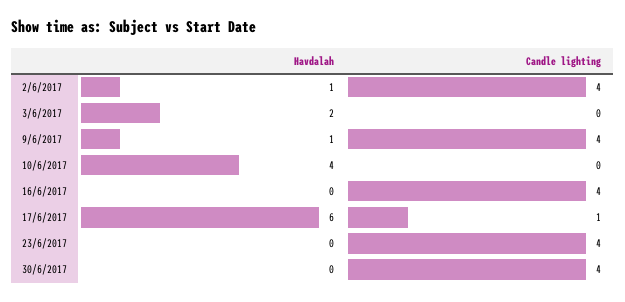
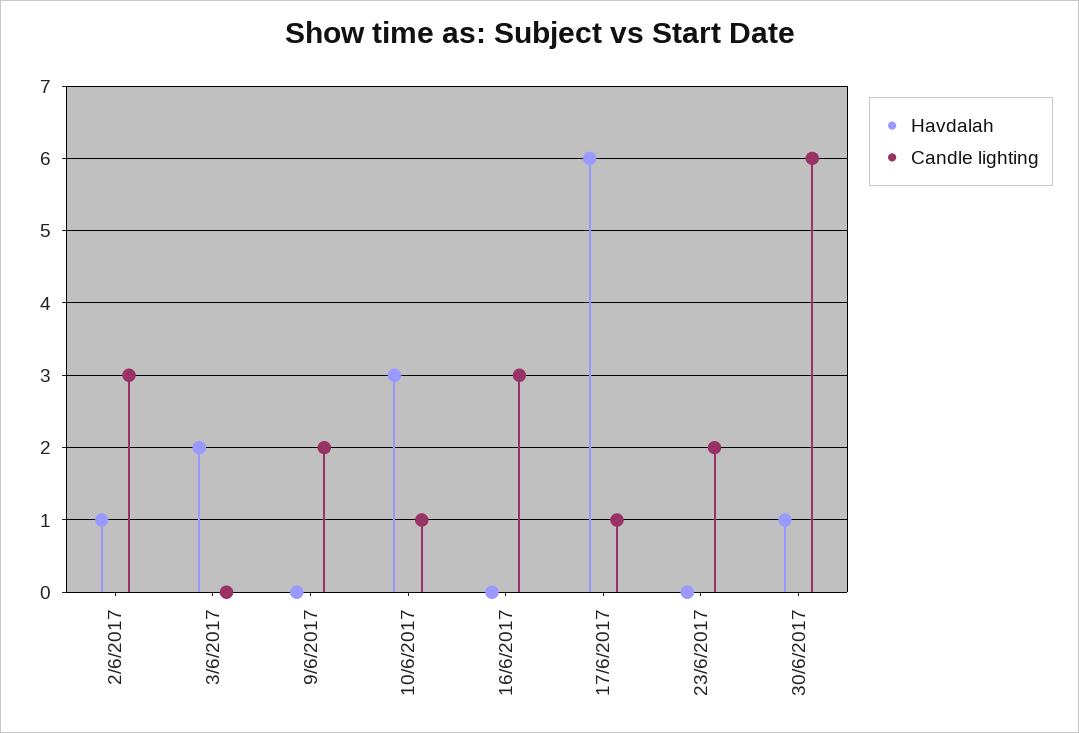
  {
    "Havdalah": {
      "2/6/2017": 1,
      "3/6/2017": 2,
-     "9/6/2017": 1,
+     "9/6/2017": 0,
-     "10/6/2017": 4,
+     "10/6/2017": 3,
      "16/6/2017": 0,
      "17/6/2017": 6,
      "23/6/2017": 0,
-     "30/6/2017": 0
+     "30/6/2017": 1
    },
    "Candle lighting": {
-     "2/6/2017": 4,
+     "2/6/2017": 3,
      "3/6/2017": 0,
-     "9/6/2017": 4,
+     "9/6/2017": 2,
-     "10/6/2017": 0,
+     "10/6/2017": 1,
-     "16/6/2017": 4,
+     "16/6/2017": 3,
      "17/6/2017": 1,
-     "23/6/2017": 4,
+     "23/6/2017": 2,
-     "30/6/2017": 4
+     "30/6/2017": 6
    }
  }

